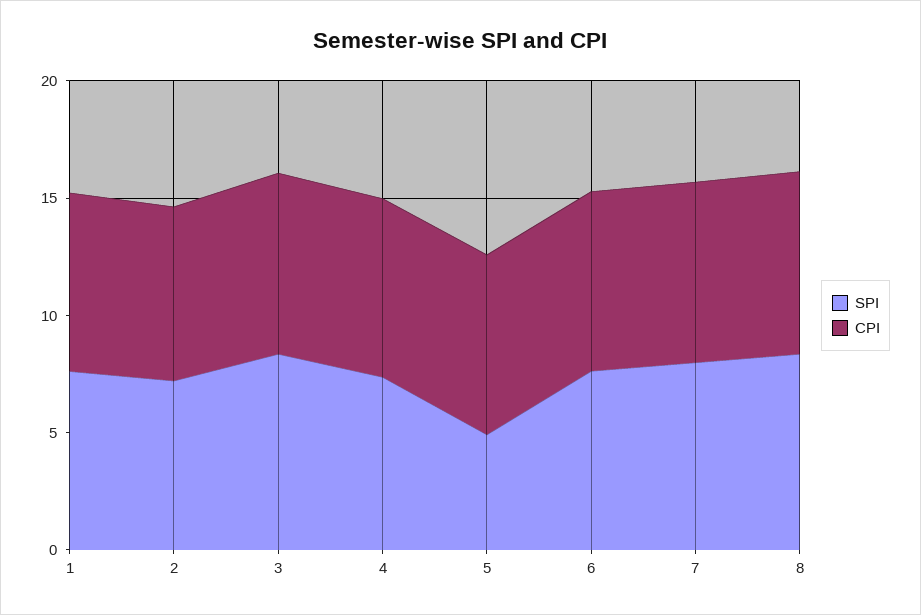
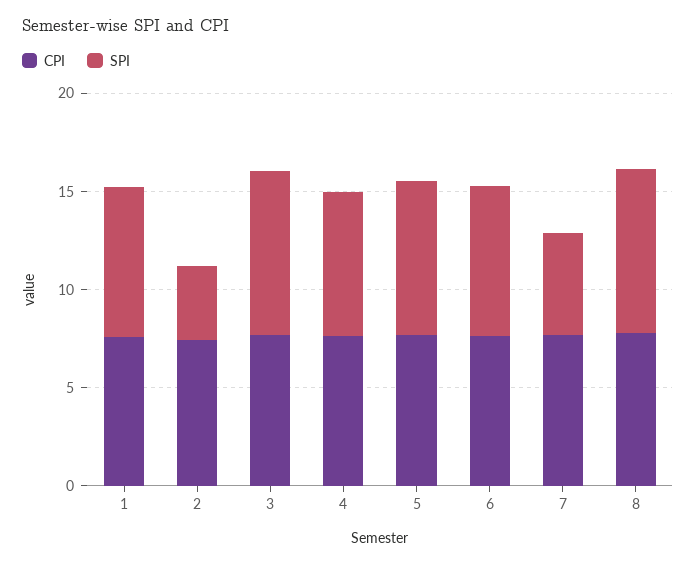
  {
    "SPI": {
      "1": 8,
-     "2": 7,
+     "2": 4,
      "3": 8,
      "4": 7,
-     "5": 5,
+     "5": 8,
      "6": 8,
-     "7": 8,
+     "7": 5,
      "8": 8
    },
    "CPI": {
      "1": 8,
      "2": 7,
      "3": 8,
      "4": 8,
      "5": 8,
      "6": 8,
      "7": 8,
      "8": 8
    }
  }

